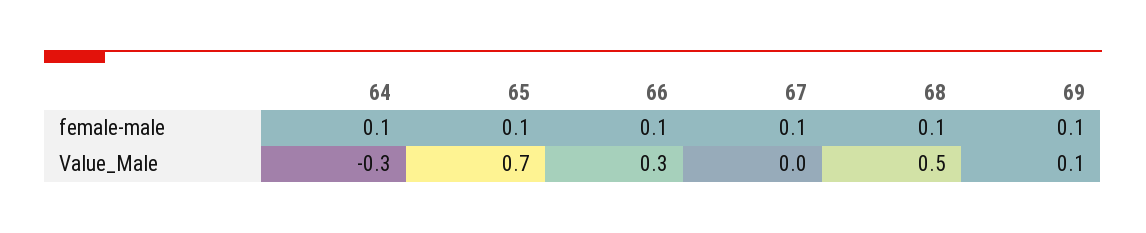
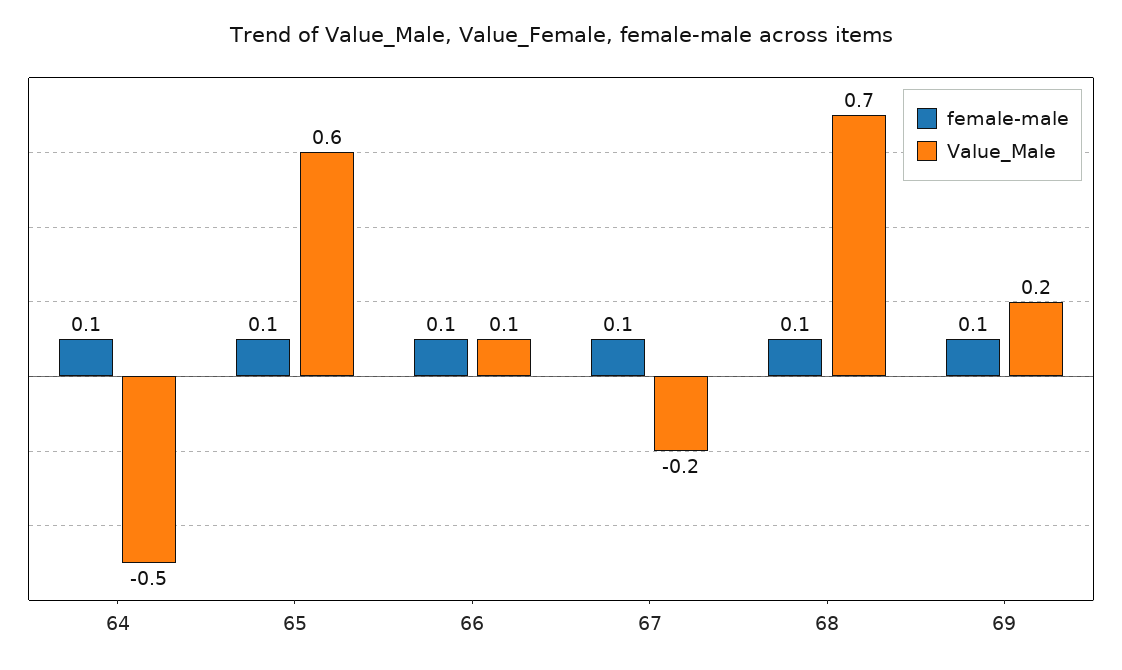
  {
    "female-male": {
      "64": 0.1,
      "65": 0.1,
      "66": 0.1,
      "67": 0.1,
      "68": 0.1,
      "69": 0.1
    },
    "Value_Male": {
-     "64": -0.3,
+     "64": -0.5,
-     "65": 0.7,
+     "65": 0.6,
-     "66": 0.3,
+     "66": 0.1,
-     "67": 0,
+     "67": -0.2,
-     "68": 0.5,
+     "68": 0.7,
-     "69": 0.1
+     "69": 0.2
    }
  }

